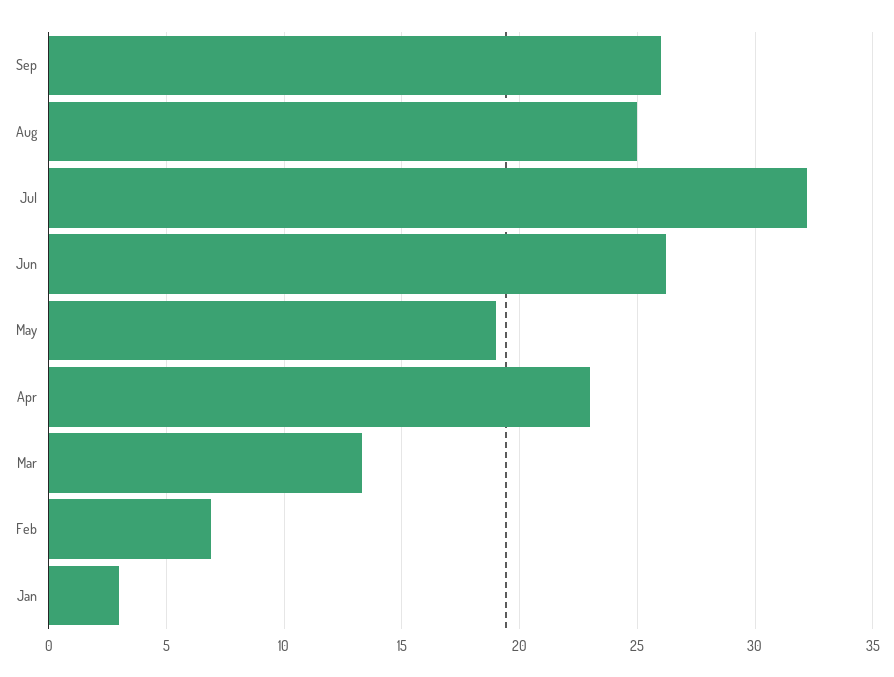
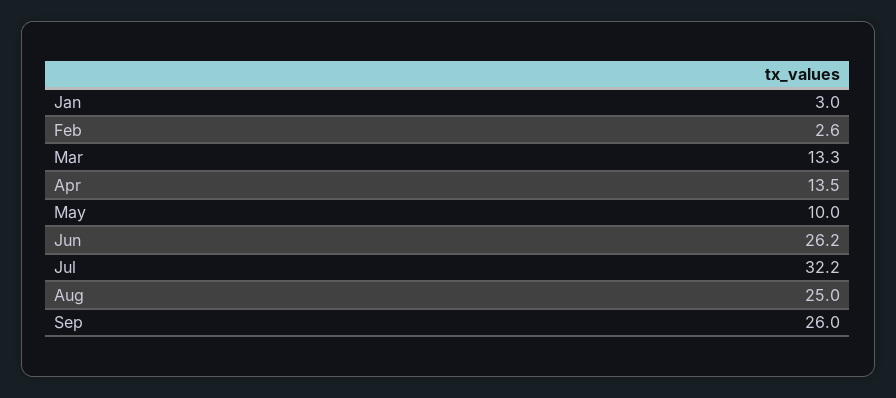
  {
    "Sep": 26,
    "Aug": 25,
    "Jul": 32.2,
    "Jun": 26.2,
-   "May": 19,
+   "May": 10,
-   "Apr": 23,
+   "Apr": 13.5,
    "Mar": 13.3,
-   "Feb": 7,
+   "Feb": 2.6,
    "Jan": 3
  }

